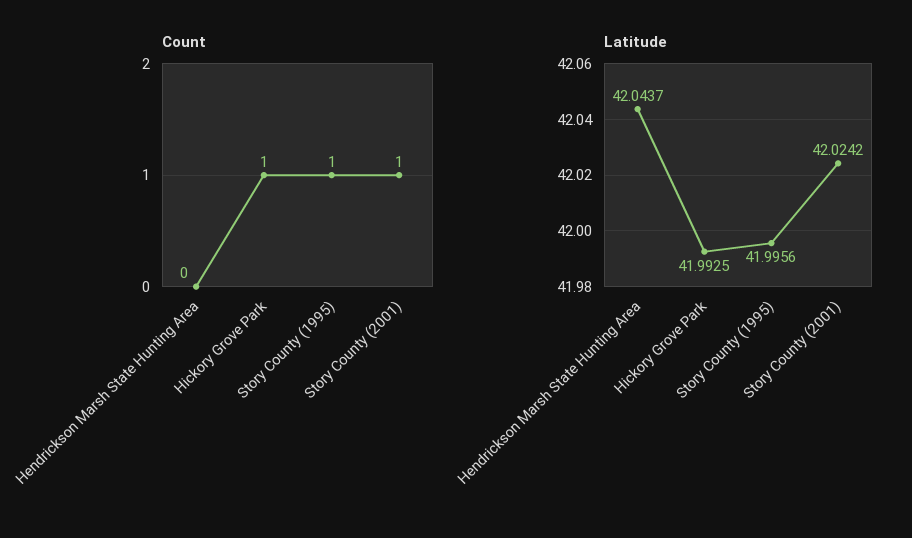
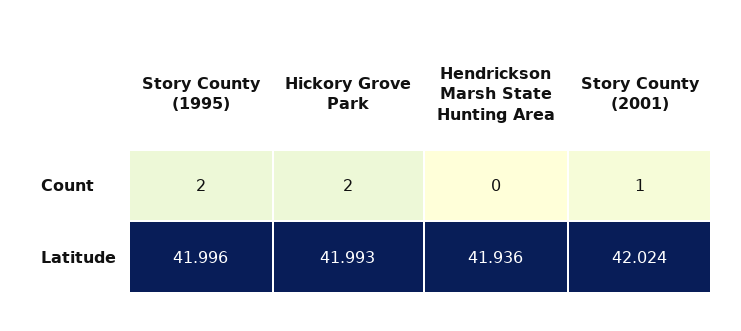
  {
    "Count": {
      "Hendrickson Marsh State Hunting Area": 0,
-     "Hickory Grove Park": 1,
+     "Hickory Grove Park": 2,
-     "Story County (1995)": 1,
+     "Story County (1995)": 2,
      "Story County (2001)": 1
    },
    "Latitude": {
-     "Hendrickson Marsh State Hunting Area": 42.0437,
+     "Hendrickson Marsh State Hunting Area": 41.936,
      "Hickory Grove Park": 41.9925,
      "Story County (1995)": 41.9956,
      "Story County (2001)": 42.0242
    }
  }

